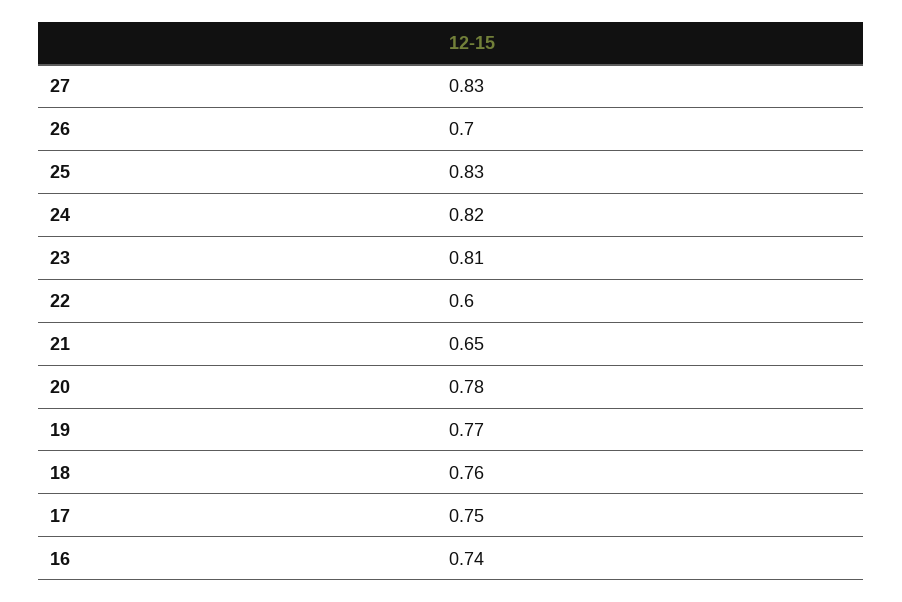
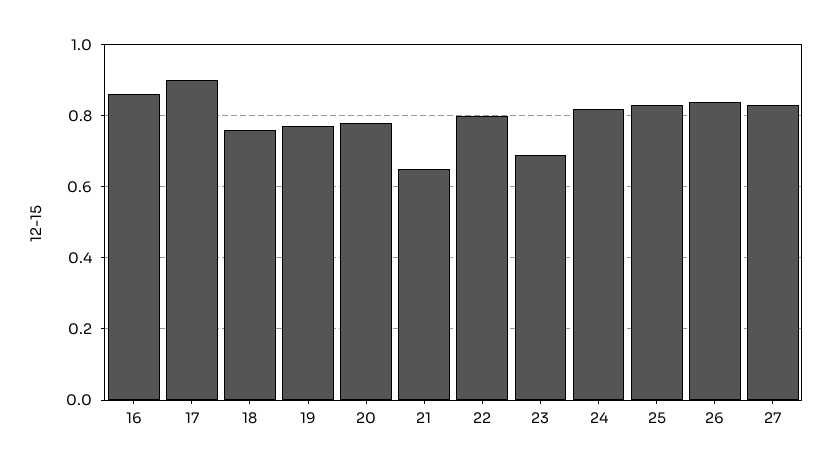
  {
    "27": 0.83,
-   "26": 0.7,
+   "26": 0.85,
    "25": 0.83,
    "24": 0.82,
-   "23": 0.81,
+   "23": 0.7,
-   "22": 0.6,
+   "22": 0.8,
    "21": 0.65,
    "20": 0.78,
    "19": 0.77,
    "18": 0.76,
-   "17": 0.75,
+   "17": 0.9,
-   "16": 0.74
+   "16": 0.85
  }

